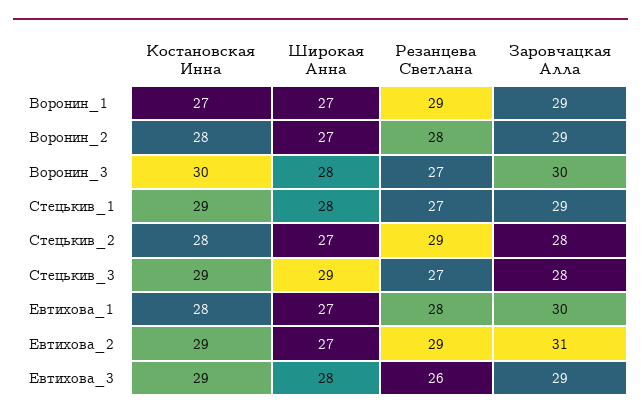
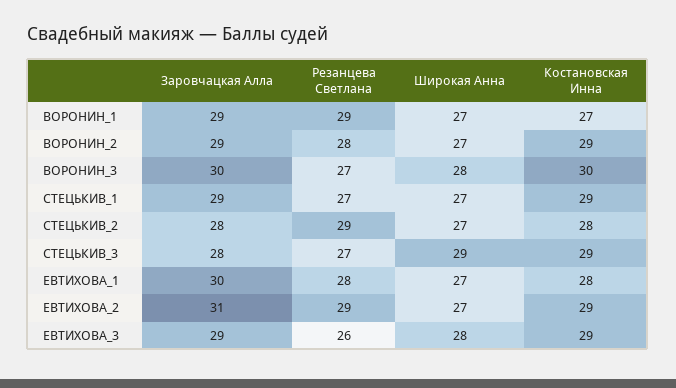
  {
    "Костановская Инна": {
      "Воронин_1": 27,
-     "Воронин_2": 28,
+     "Воронин_2": 29,
      "Воронин_3": 30,
      "Стецькив_1": 29,
      "Стецькив_2": 28,
      "Стецькив_3": 29,
      "Евтихова_1": 28,
      "Евтихова_2": 29,
      "Евтихова_3": 29
    },
    "Широкая Анна": {
      "Воронин_1": 27,
      "Воронин_2": 27,
      "Воронин_3": 28,
-     "Стецькив_1": 28,
+     "Стецькив_1": 27,
      "Стецькив_2": 27,
      "Стецькив_3": 29,
      "Евтихова_1": 27,
      "Евтихова_2": 27,
      "Евтихова_3": 28
    },
    "Резанцева Светлана": {
      "Воронин_1": 29,
      "Воронин_2": 28,
      "Воронин_3": 27,
      "Стецькив_1": 27,
      "Стецькив_2": 29,
      "Стецькив_3": 27,
      "Евтихова_1": 28,
      "Евтихова_2": 29,
      "Евтихова_3": 26
    },
    "Заровчацкая Алла": {
      "Воронин_1": 29,
      "Воронин_2": 29,
      "Воронин_3": 30,
      "Стецькив_1": 29,
      "Стецькив_2": 28,
      "Стецькив_3": 28,
      "Евтихова_1": 30,
      "Евтихова_2": 31,
      "Евтихова_3": 29
    }
  }

